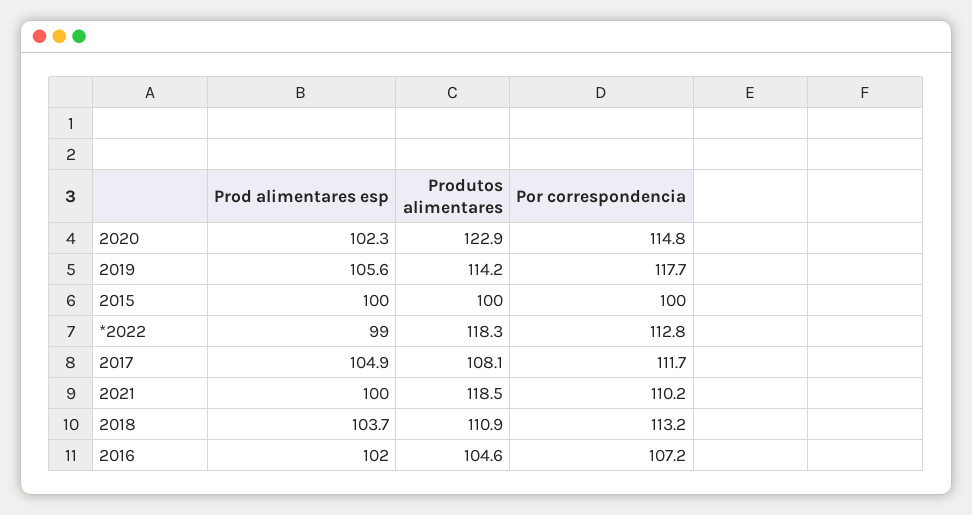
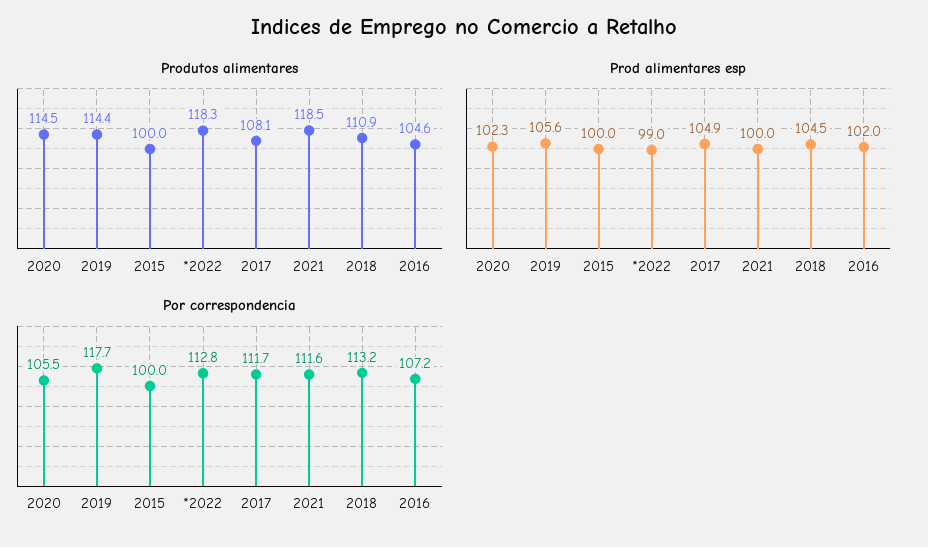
  {
    "Prod alimentares esp": {
      "2020": 102.3,
      "2019": 105.6,
      "2015": 100,
      "*2022": 99,
      "2017": 104.9,
      "2021": 100,
-     "2018": 103.7,
+     "2018": 104.5,
      "2016": 102
    },
    "Produtos alimentares": {
-     "2020": 122.9,
+     "2020": 114.5,
-     "2019": 114.2,
+     "2019": 114.4,
      "2015": 100,
      "*2022": 118.3,
      "2017": 108.1,
      "2021": 118.5,
      "2018": 110.9,
      "2016": 104.6
    },
    "Por correspondencia": {
-     "2020": 114.8,
+     "2020": 105.5,
      "2019": 117.7,
      "2015": 100,
      "*2022": 112.8,
      "2017": 111.7,
-     "2021": 110.2,
+     "2021": 111.6,
      "2018": 113.2,
      "2016": 107.2
    }
  }

